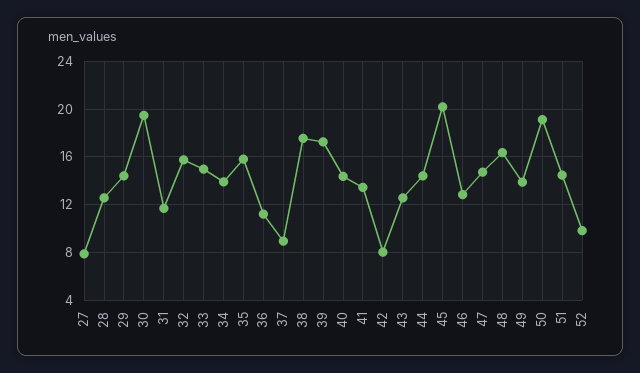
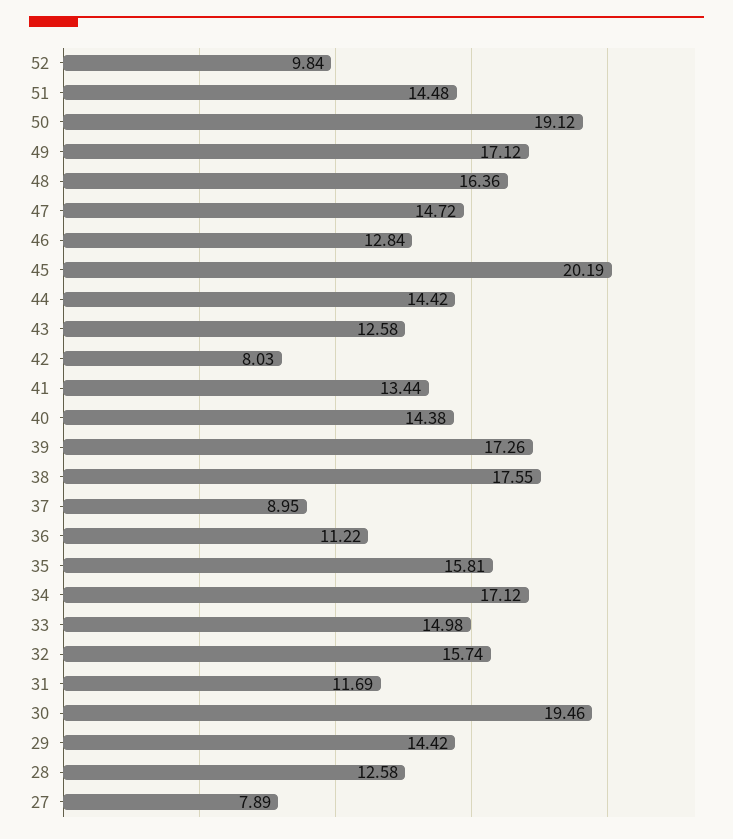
  {
    "27": 7.89,
    "28": 12.58,
    "29": 14.42,
    "30": 19.46,
    "31": 11.69,
    "32": 15.74,
    "33": 14.98,
-   "34": 14,
+   "34": 17.12,
    "35": 15.81,
    "36": 11.22,
    "37": 8.95,
    "38": 17.55,
    "39": 17.26,
    "40": 14.38,
    "41": 13.44,
    "42": 8.03,
    "43": 12.58,
    "44": 14.42,
    "45": 20.19,
    "46": 12.84,
    "47": 14.72,
    "48": 16.36,
-   "49": 14,
+   "49": 17.12,
    "50": 19.12,
    "51": 14.48,
    "52": 9.84
  }

